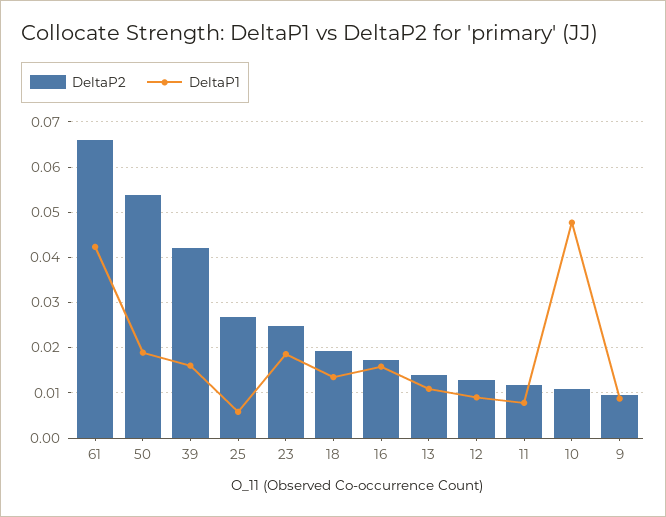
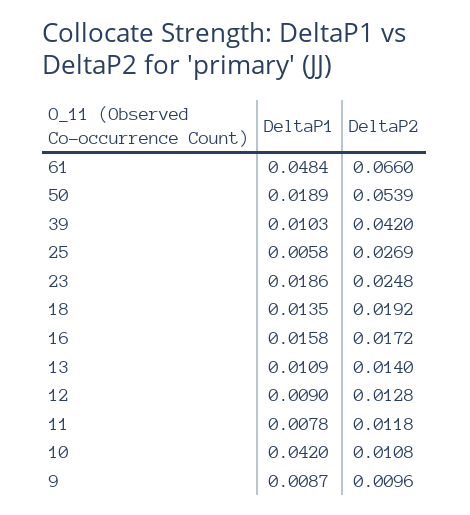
  {
    "DeltaP2": {
      "61": 0.066,
      "50": 0.0539,
      "39": 0.042,
      "25": 0.0269,
      "23": 0.0248,
      "18": 0.0192,
      "16": 0.0172,
      "13": 0.014,
      "12": 0.0128,
      "11": 0.0118,
      "10": 0.0108,
      "9": 0.0096
    },
    "DeltaP1": {
-     "61": 0.042,
+     "61": 0.0484,
      "50": 0.0189,
-     "39": 0.016,
+     "39": 0.0103,
      "25": 0.0058,
      "23": 0.0186,
      "18": 0.0135,
      "16": 0.0158,
      "13": 0.0109,
      "12": 0.009,
      "11": 0.0078,
-     "10": 0.048,
+     "10": 0.042,
      "9": 0.0087
    }
  }

